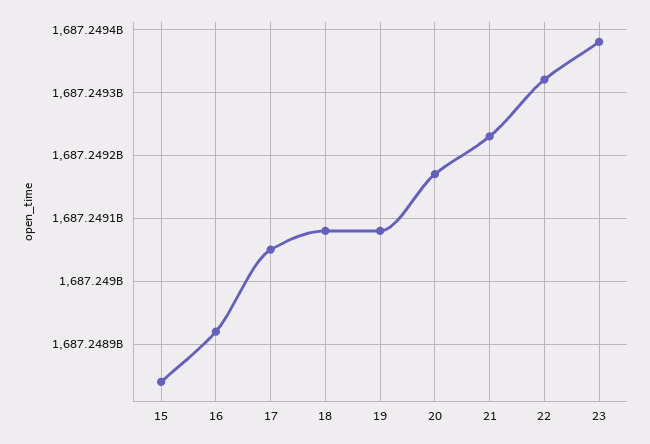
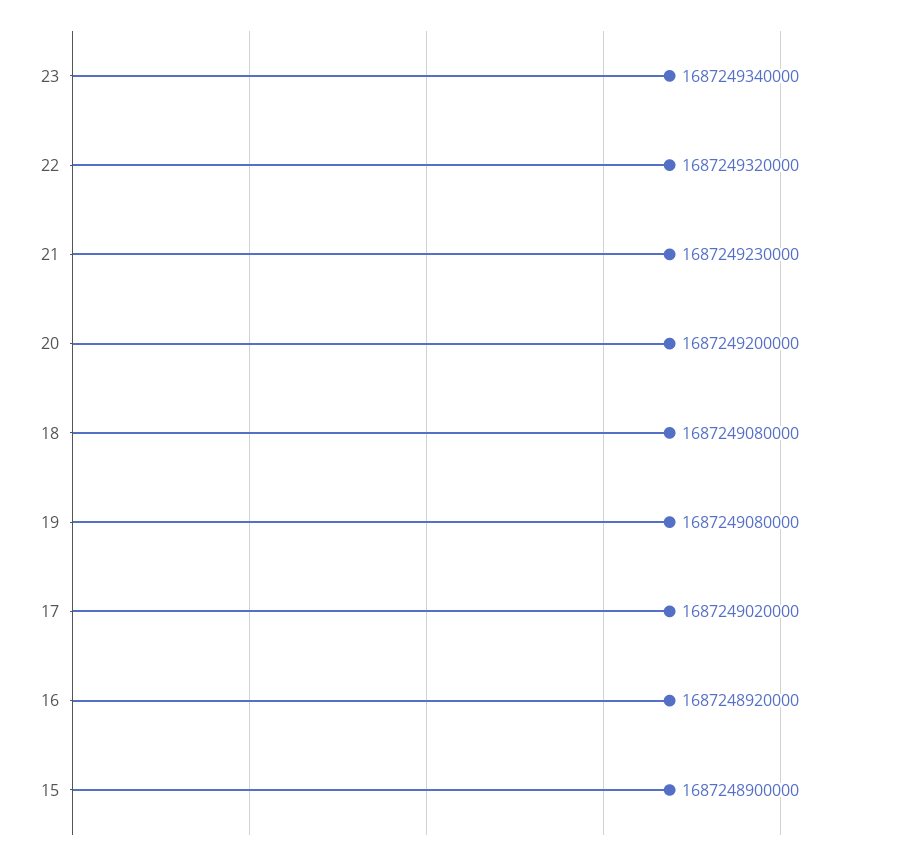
  {
-   "15": 1687248840000,
+   "15": 1687248900000,
    "16": 1687248920000,
-   "17": 1687249050000,
+   "17": 1687249020000,
    "18": 1687249080000,
    "19": 1687249080000,
-   "20": 1687249170000,
+   "20": 1687249200000,
    "21": 1687249230000,
    "22": 1687249320000,
-   "23": 1687249380000
+   "23": 1687249340000
  }

